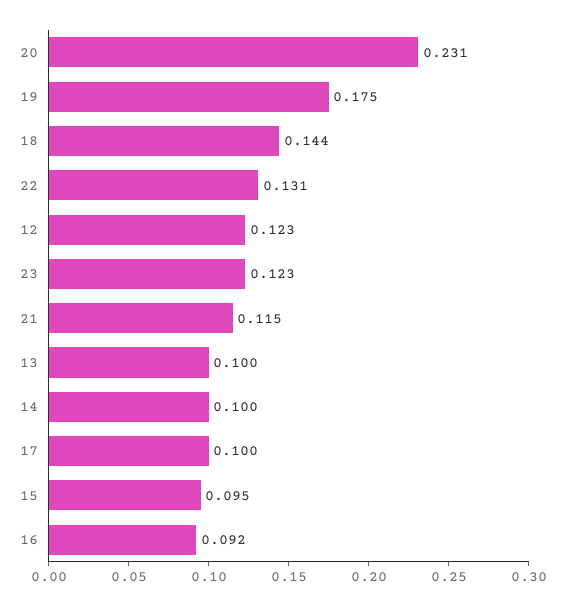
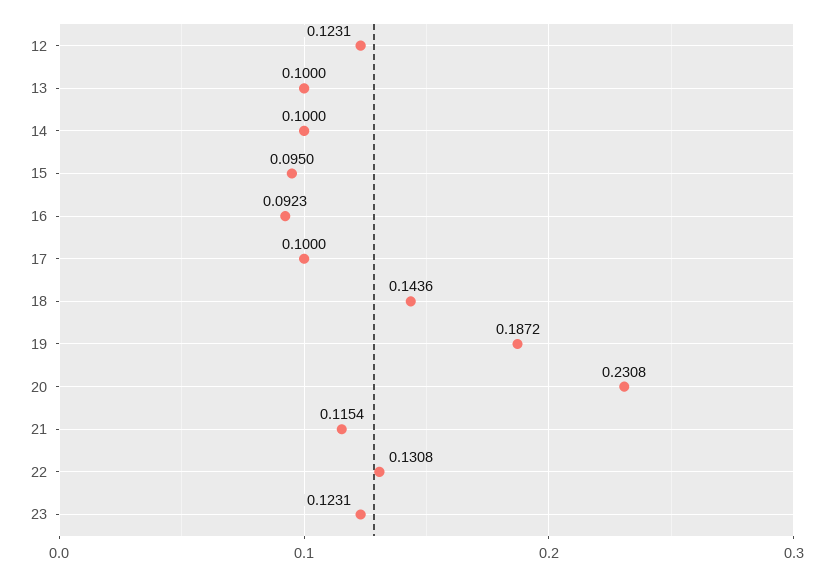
  {
    "20": 0.2308,
-   "19": 0.175,
+   "19": 0.1872,
    "18": 0.1436,
    "22": 0.1308,
    "12": 0.1231,
    "23": 0.1231,
    "21": 0.1154,
    "13": 0.1,
    "14": 0.1,
    "17": 0.1,
    "15": 0.095,
    "16": 0.0923
  }

